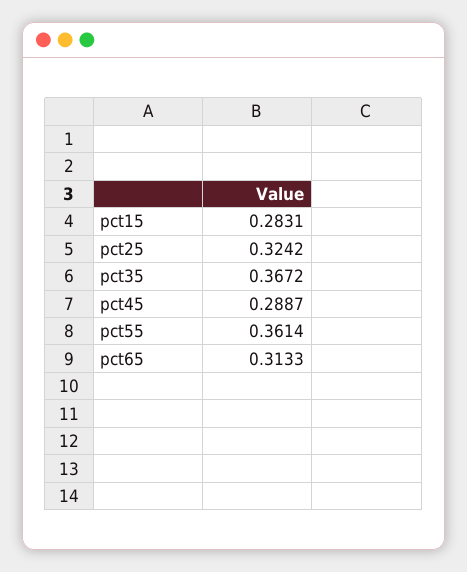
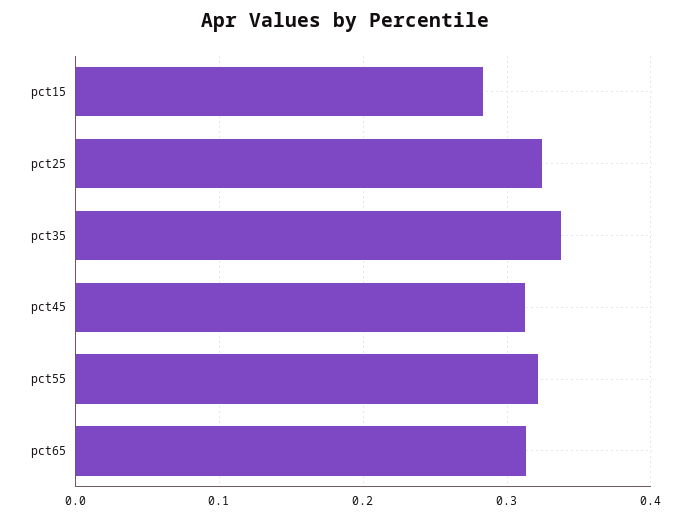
  {
    "pct15": 0.2831,
    "pct25": 0.3242,
-   "pct35": 0.3672,
+   "pct35": 0.34,
-   "pct45": 0.2887,
+   "pct45": 0.31,
-   "pct55": 0.3614,
+   "pct55": 0.32,
    "pct65": 0.3133
  }

